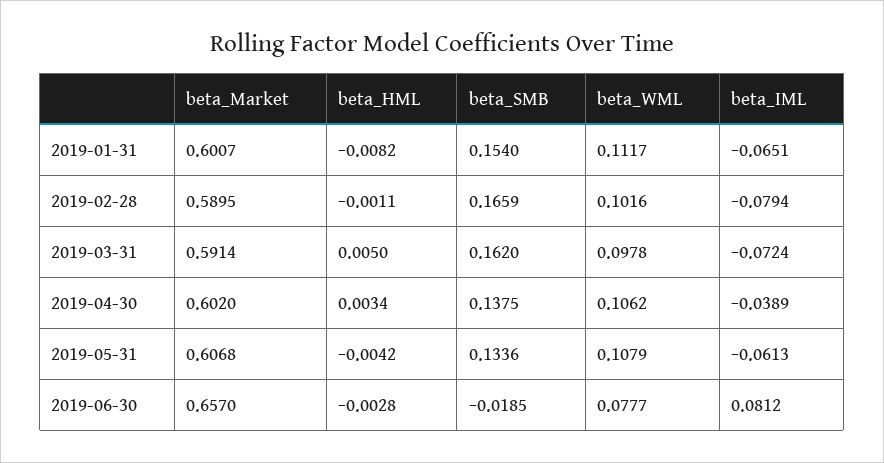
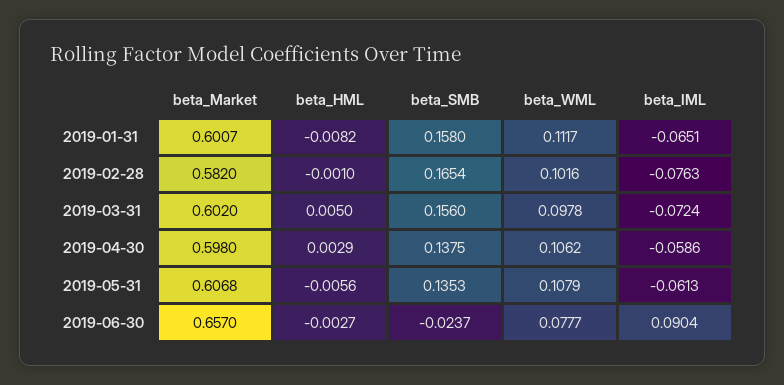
  {
    "beta_Market": {
      "2019-01-31": 0.6007,
-     "2019-02-28": 0.5895,
+     "2019-02-28": 0.582,
-     "2019-03-31": 0.5914,
+     "2019-03-31": 0.602,
-     "2019-04-30": 0.602,
+     "2019-04-30": 0.598,
      "2019-05-31": 0.6068,
      "2019-06-30": 0.657
    },
    "beta_HML": {
      "2019-01-31": -0.0082,
-     "2019-02-28": -0.0011,
+     "2019-02-28": -0.001,
      "2019-03-31": 0.005,
-     "2019-04-30": 0.0034,
+     "2019-04-30": 0.0029,
-     "2019-05-31": -0.0042,
+     "2019-05-31": -0.0056,
-     "2019-06-30": -0.0028
+     "2019-06-30": -0.0027
    },
    "beta_SMB": {
-     "2019-01-31": 0.154,
+     "2019-01-31": 0.158,
-     "2019-02-28": 0.1659,
+     "2019-02-28": 0.1654,
-     "2019-03-31": 0.162,
+     "2019-03-31": 0.156,
      "2019-04-30": 0.1375,
-     "2019-05-31": 0.1336,
+     "2019-05-31": 0.1353,
-     "2019-06-30": -0.0185
+     "2019-06-30": -0.0237
    },
    "beta_WML": {
      "2019-01-31": 0.1117,
      "2019-02-28": 0.1016,
      "2019-03-31": 0.0978,
      "2019-04-30": 0.1062,
      "2019-05-31": 0.1079,
      "2019-06-30": 0.0777
    },
    "beta_IML": {
      "2019-01-31": -0.0651,
-     "2019-02-28": -0.0794,
+     "2019-02-28": -0.0763,
      "2019-03-31": -0.0724,
-     "2019-04-30": -0.0389,
+     "2019-04-30": -0.0586,
      "2019-05-31": -0.0613,
-     "2019-06-30": 0.0812
+     "2019-06-30": 0.0904
    }
  }

